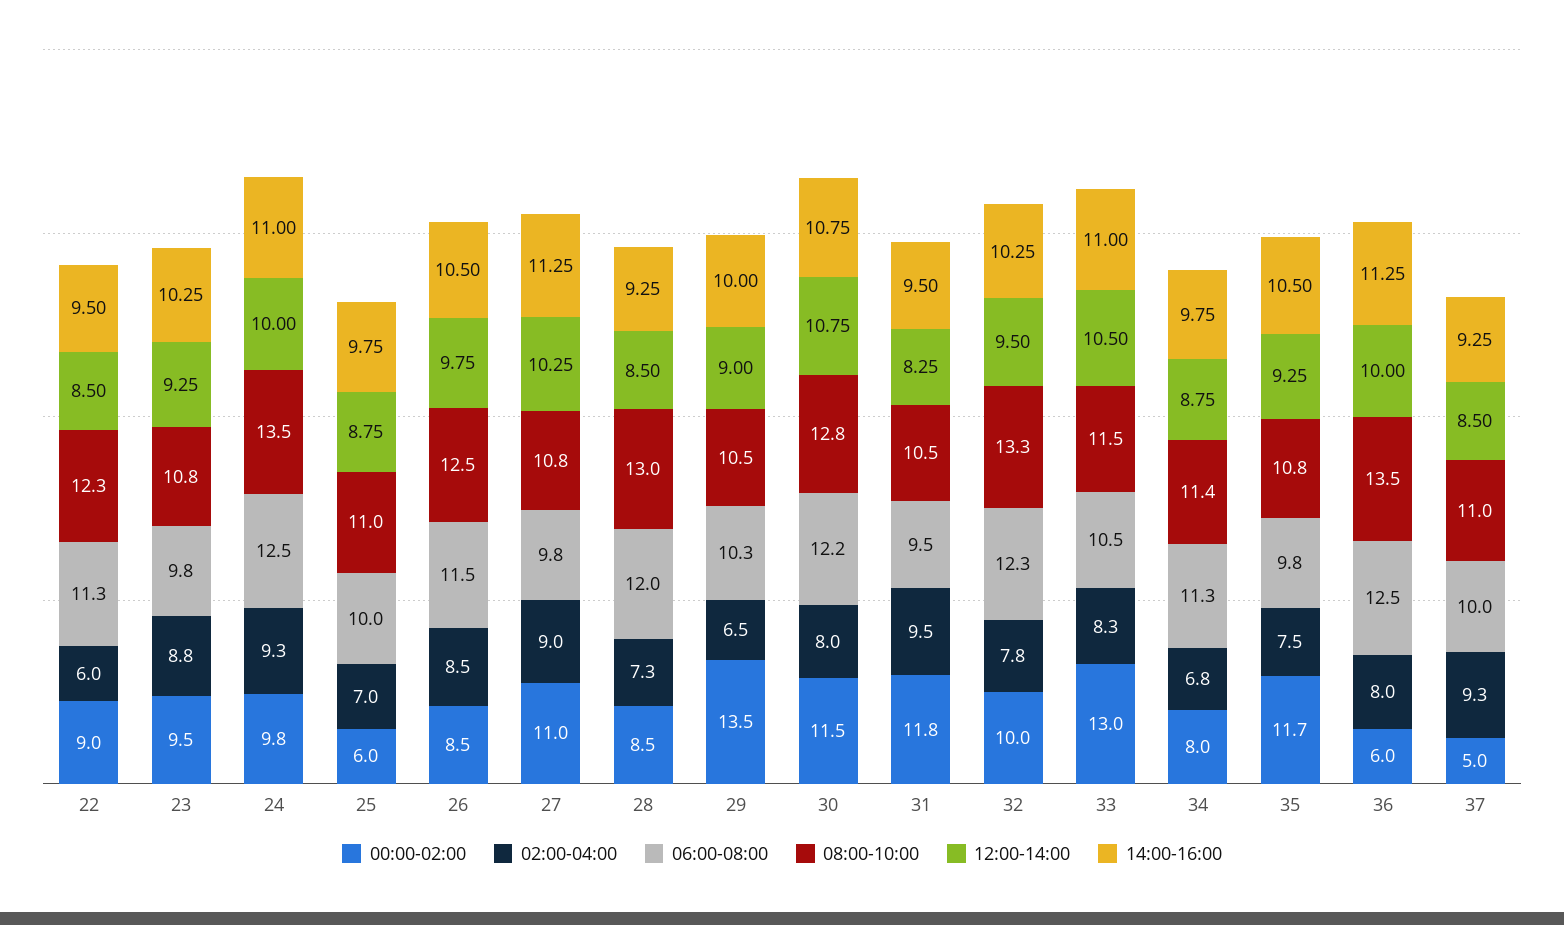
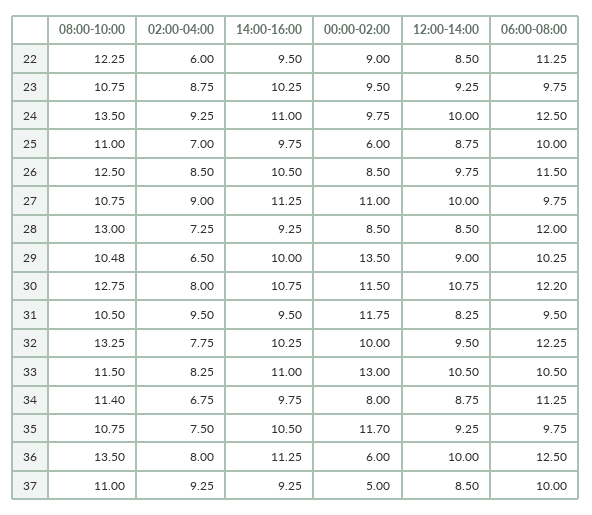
  {
    "00:00-02:00": {
      "22": 9,
      "23": 9.5,
      "24": 9.75,
      "25": 6,
      "26": 8.5,
      "27": 11,
      "28": 8.5,
      "29": 13.5,
      "30": 11.5,
      "31": 11.75,
      "32": 10,
      "33": 13,
      "34": 8,
      "35": 11.7,
      "36": 6,
      "37": 5
    },
    "02:00-04:00": {
      "22": 6,
      "23": 8.75,
      "24": 9.25,
      "25": 7,
      "26": 8.5,
      "27": 9,
      "28": 7.25,
      "29": 6.5,
      "30": 8,
      "31": 9.5,
      "32": 7.75,
      "33": 8.25,
      "34": 6.75,
      "35": 7.5,
      "36": 8,
      "37": 9.25
    },
    "06:00-08:00": {
      "22": 11.25,
      "23": 9.75,
      "24": 12.5,
      "25": 10,
      "26": 11.5,
      "27": 9.75,
      "28": 12,
      "29": 10.25,
      "30": 12.2,
      "31": 9.5,
      "32": 12.25,
      "33": 10.5,
      "34": 11.25,
      "35": 9.75,
      "36": 12.5,
      "37": 10
    },
    "08:00-10:00": {
      "22": 12.25,
      "23": 10.75,
      "24": 13.5,
      "25": 11,
      "26": 12.5,
      "27": 10.75,
      "28": 13,
      "29": 10.48,
      "30": 12.75,
      "31": 10.5,
      "32": 13.25,
      "33": 11.5,
      "34": 11.4,
      "35": 10.75,
      "36": 13.5,
      "37": 11
    },
    "12:00-14:00": {
      "22": 8.5,
      "23": 9.25,
      "24": 10,
      "25": 8.75,
      "26": 9.75,
-     "27": 10.25,
+     "27": 10,
      "28": 8.5,
      "29": 9,
      "30": 10.75,
      "31": 8.25,
      "32": 9.5,
      "33": 10.5,
      "34": 8.75,
      "35": 9.25,
      "36": 10,
      "37": 8.5
    },
    "14:00-16:00": {
      "22": 9.5,
      "23": 10.25,
      "24": 11,
      "25": 9.75,
      "26": 10.5,
      "27": 11.25,
      "28": 9.25,
      "29": 10,
      "30": 10.75,
      "31": 9.5,
      "32": 10.25,
      "33": 11,
      "34": 9.75,
      "35": 10.5,
      "36": 11.25,
      "37": 9.25
    }
  }

